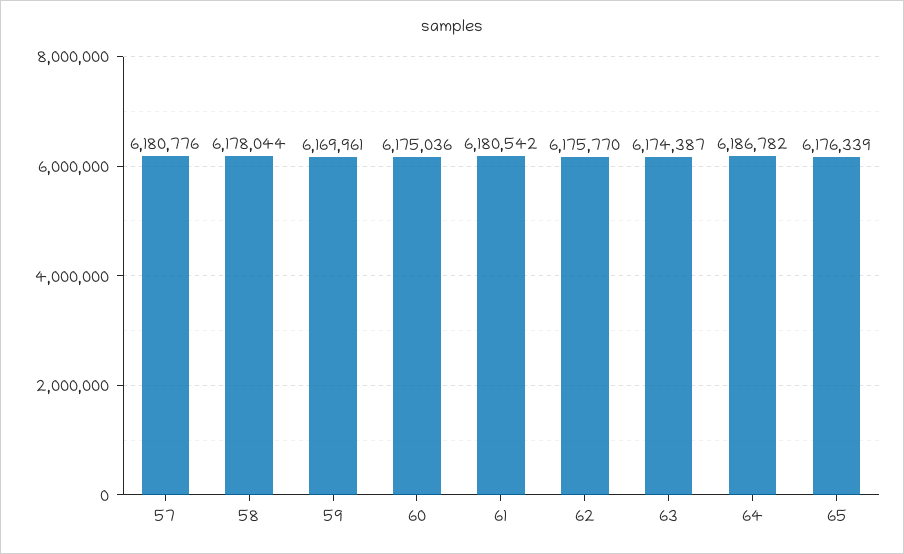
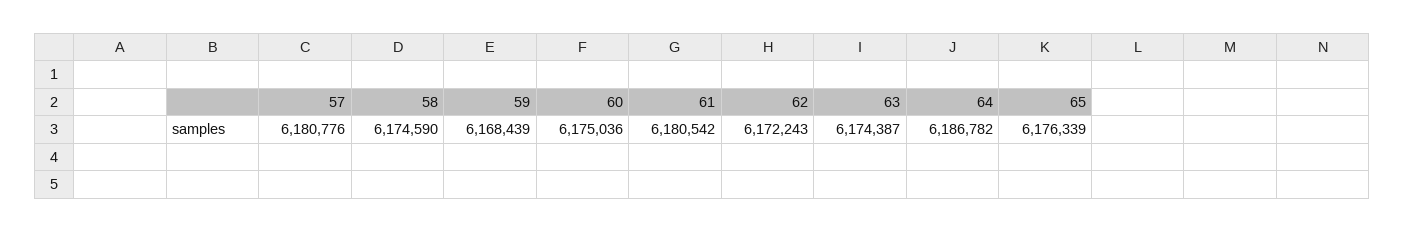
  {
    "57": 6180776,
-   "58": 6178044,
+   "58": 6174590,
-   "59": 6169961,
+   "59": 6168439,
    "60": 6175036,
    "61": 6180542,
-   "62": 6175770,
+   "62": 6172243,
    "63": 6174387,
    "64": 6186782,
    "65": 6176339
  }

